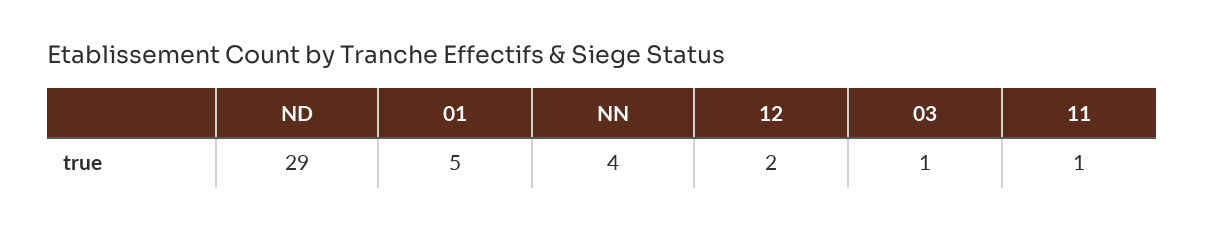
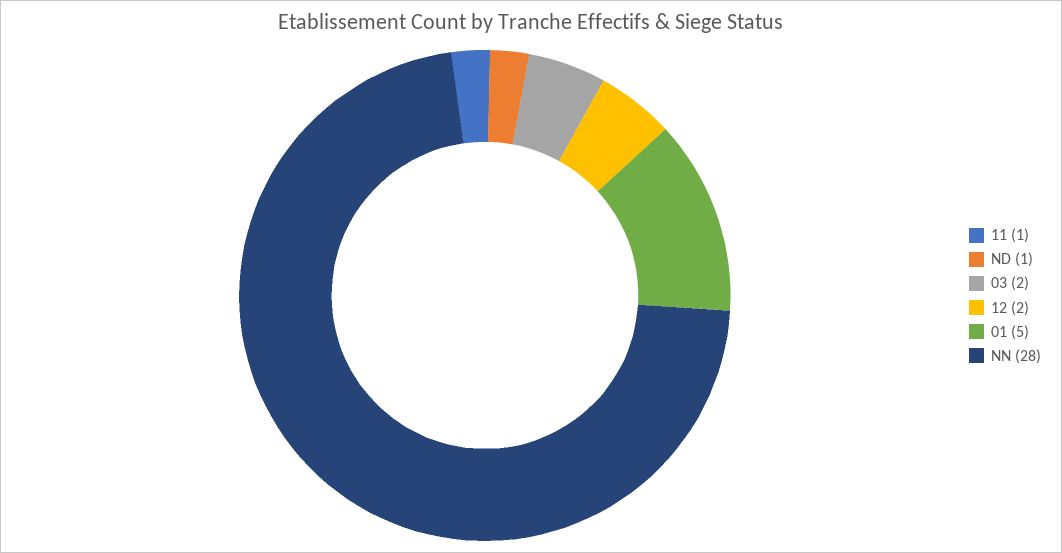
  {
-   "ND": 29,
+   "ND": 1,
    "01": 5,
-   "NN": 4,
+   "NN": 28,
    "12": 2,
-   "03": 1,
+   "03": 2,
    "11": 1
  }

